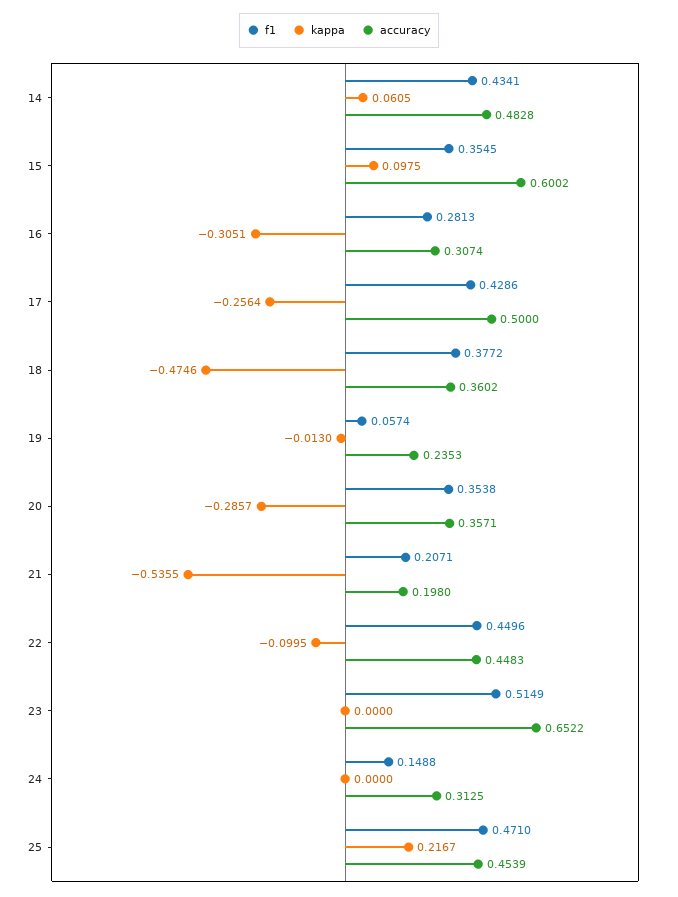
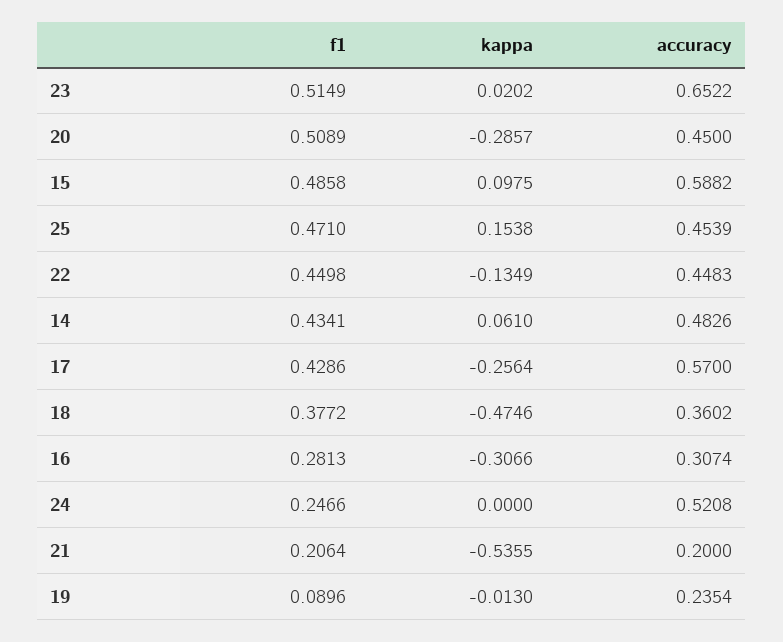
  {
    "f1": {
      "14": 0.4341,
-     "15": 0.3545,
+     "15": 0.4858,
      "16": 0.2813,
      "17": 0.4286,
      "18": 0.3772,
-     "19": 0.0574,
+     "19": 0.0896,
-     "20": 0.3538,
+     "20": 0.5089,
-     "21": 0.2071,
+     "21": 0.2064,
-     "22": 0.4496,
+     "22": 0.4498,
      "23": 0.5149,
-     "24": 0.1488,
+     "24": 0.2466,
      "25": 0.471
    },
    "kappa": {
-     "14": 0.0605,
+     "14": 0.061,
      "15": 0.0975,
-     "16": -0.3051,
+     "16": -0.3066,
      "17": -0.2564,
      "18": -0.4746,
      "19": -0.013,
      "20": -0.2857,
      "21": -0.5355,
-     "22": -0.0995,
+     "22": -0.1349,
-     "23": 0,
+     "23": 0.0202,
      "24": 0,
-     "25": 0.2167
+     "25": 0.1538
    },
    "accuracy": {
-     "14": 0.4828,
+     "14": 0.4826,
-     "15": 0.6002,
+     "15": 0.5882,
      "16": 0.3074,
-     "17": 0.5,
+     "17": 0.57,
      "18": 0.3602,
-     "19": 0.2353,
+     "19": 0.2354,
-     "20": 0.3571,
+     "20": 0.45,
-     "21": 0.198,
+     "21": 0.2,
      "22": 0.4483,
      "23": 0.6522,
-     "24": 0.3125,
+     "24": 0.5208,
      "25": 0.4539
    }
  }

